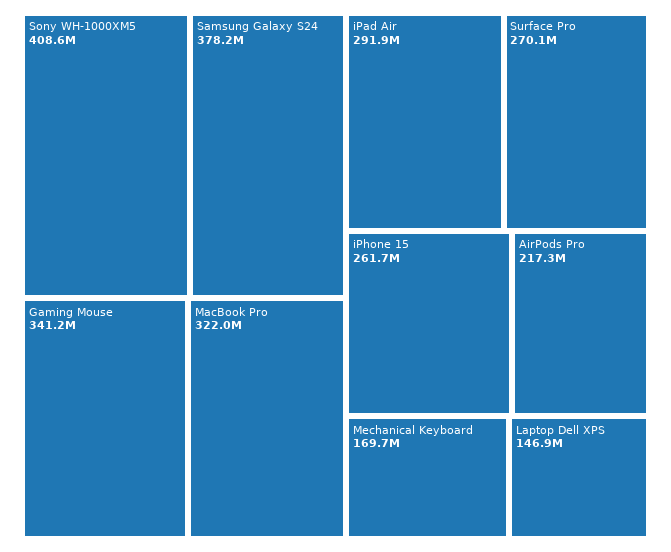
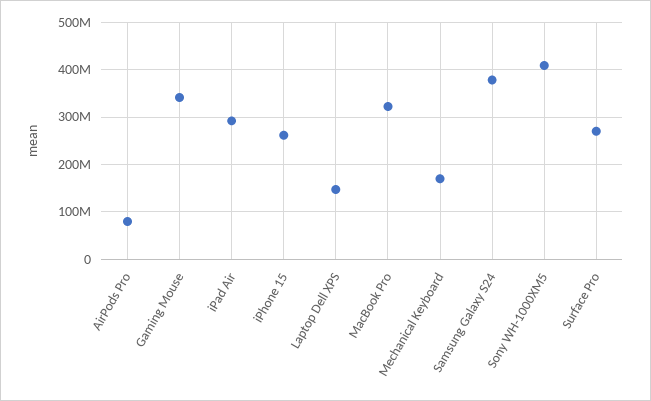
  {
    "Sony WH-1000XM5": 408600000,
    "Samsung Galaxy S24": 378200000,
    "Gaming Mouse": 341200000,
    "MacBook Pro": 322000000,
    "iPad Air": 291900000,
    "Surface Pro": 270100000,
    "iPhone 15": 261700000,
-   "AirPods Pro": 217300000,
+   "AirPods Pro": 80000000,
    "Mechanical Keyboard": 169700000,
    "Laptop Dell XPS": 146900000
  }

